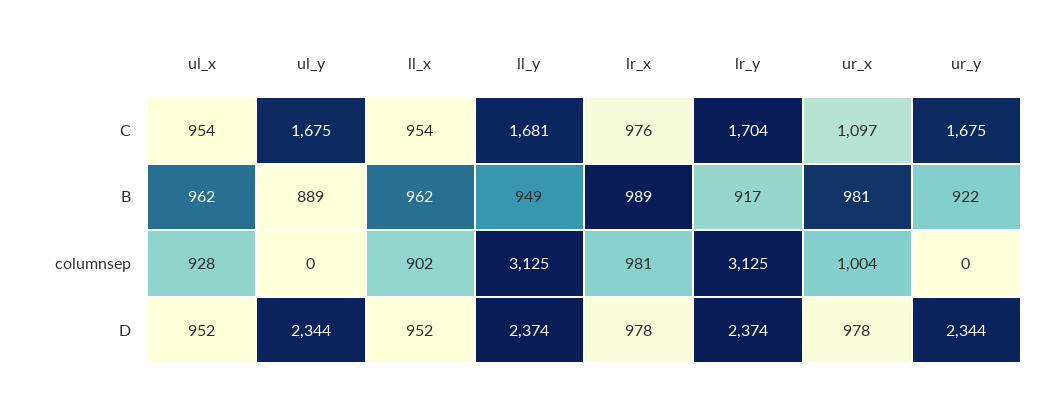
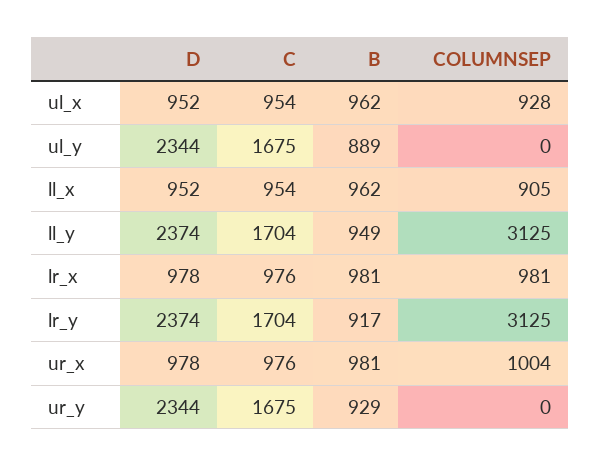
  {
    "ul_x": {
      "C": 954,
      "B": 962,
      "columnsep": 928,
      "D": 952
    },
    "ul_y": {
      "C": 1675,
      "B": 889,
      "columnsep": 0,
      "D": 2344
    },
    "ll_x": {
      "C": 954,
      "B": 962,
-     "columnsep": 902,
+     "columnsep": 905,
      "D": 952
    },
    "ll_y": {
-     "C": 1681,
+     "C": 1704,
      "B": 949,
      "columnsep": 3125,
      "D": 2374
    },
    "lr_x": {
      "C": 976,
-     "B": 989,
+     "B": 981,
      "columnsep": 981,
      "D": 978
    },
    "lr_y": {
      "C": 1704,
      "B": 917,
      "columnsep": 3125,
      "D": 2374
    },
    "ur_x": {
-     "C": 1097,
+     "C": 976,
      "B": 981,
      "columnsep": 1004,
      "D": 978
    },
    "ur_y": {
      "C": 1675,
-     "B": 922,
+     "B": 929,
      "columnsep": 0,
      "D": 2344
    }
  }

